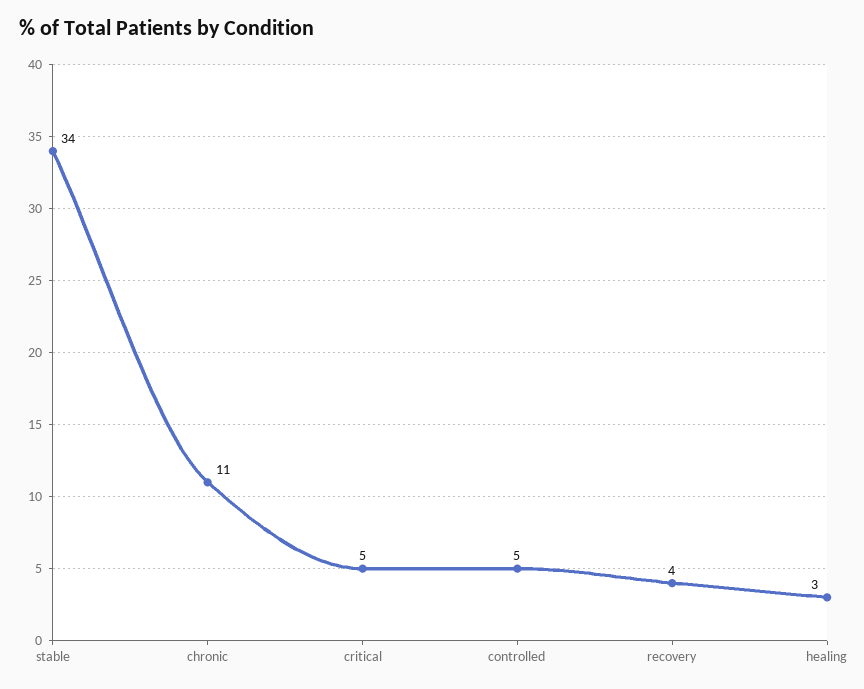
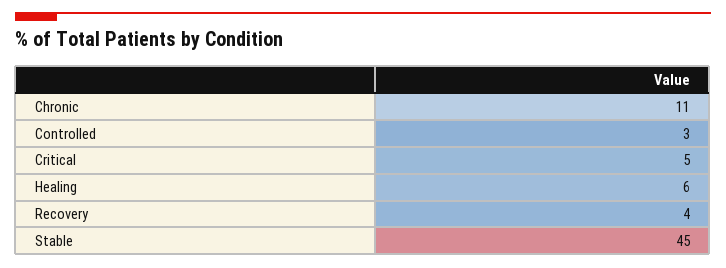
  {
-   "stable": 34,
+   "stable": 45,
    "chronic": 11,
    "critical": 5,
-   "controlled": 5,
+   "controlled": 3,
    "recovery": 4,
-   "healing": 3
+   "healing": 6
  }

